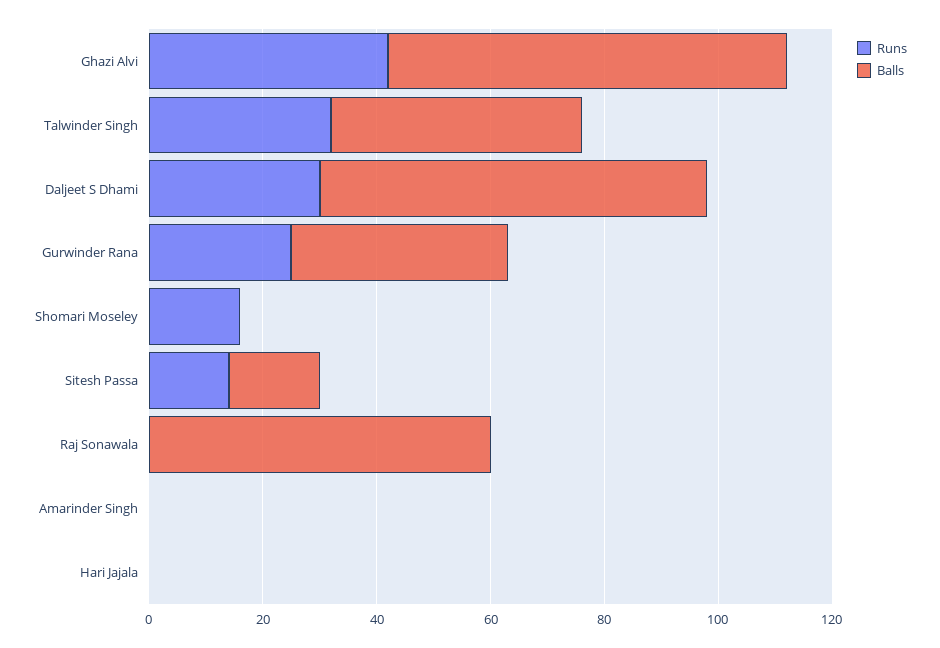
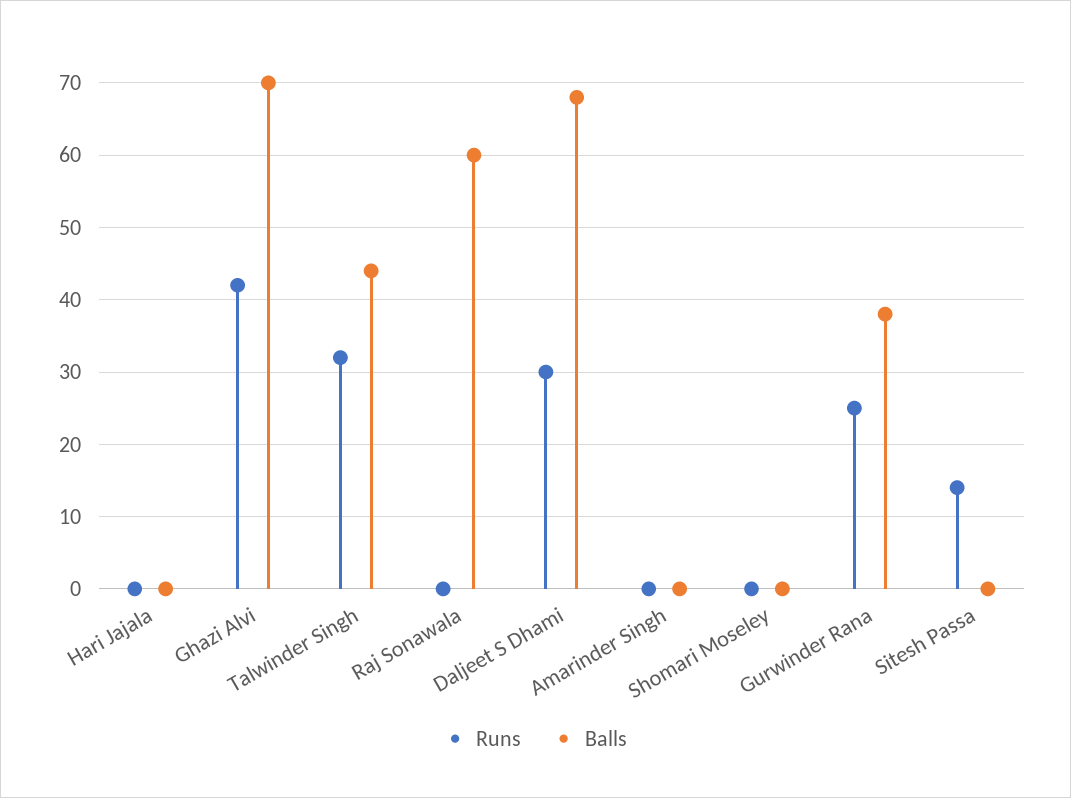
  {
    "Runs": {
      "Ghazi Alvi": 42,
      "Talwinder Singh": 32,
      "Daljeet S Dhami": 30,
      "Gurwinder Rana": 25,
-     "Shomari Moseley": 15,
+     "Shomari Moseley": 0,
      "Sitesh Passa": 14,
      "Raj Sonawala": 0,
      "Amarinder Singh": 0,
      "Hari Jajala": 0
    },
    "Balls": {
      "Ghazi Alvi": 70,
      "Talwinder Singh": 44,
      "Daljeet S Dhami": 68,
      "Gurwinder Rana": 38,
      "Shomari Moseley": 0,
-     "Sitesh Passa": 15,
+     "Sitesh Passa": 0,
      "Raj Sonawala": 60,
      "Amarinder Singh": 0,
      "Hari Jajala": 0
    }
  }

